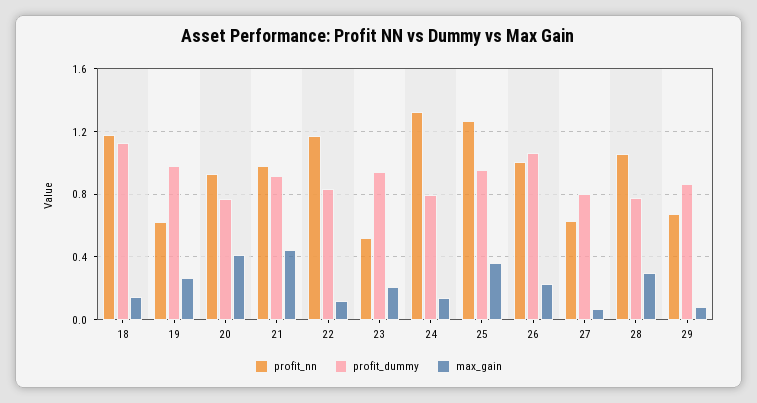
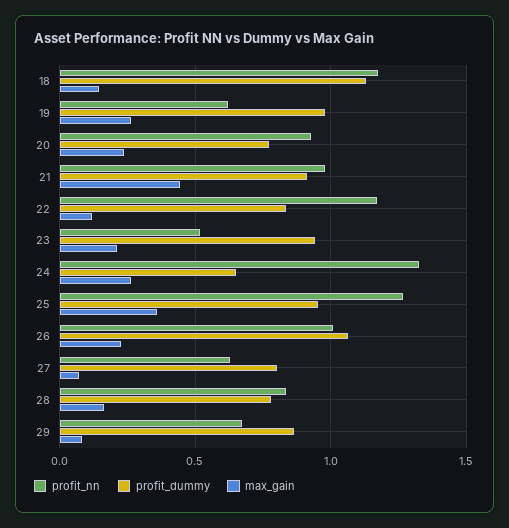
  {
    "profit_nn": {
      "18": 1.2,
      "19": 0.6,
      "20": 0.95,
      "21": 1,
      "22": 1.15,
      "23": 0.5,
      "24": 1.35,
      "25": 1.25,
      "26": 1,
      "27": 0.65,
-     "28": 1.05,
+     "28": 0.85,
      "29": 0.65
    },
    "profit_dummy": {
      "18": 1.15,
      "19": 1,
      "20": 0.75,
      "21": 0.9,
      "22": 0.85,
      "23": 0.95,
-     "24": 0.8,
+     "24": 0.65,
      "25": 0.95,
      "26": 1.05,
      "27": 0.8,
      "28": 0.8,
      "29": 0.85
    },
    "max_gain": {
      "18": 0.15,
      "19": 0.25,
-     "20": 0.4,
+     "20": 0.25,
      "21": 0.45,
      "22": 0.1,
      "23": 0.2,
-     "24": 0.15,
+     "24": 0.25,
      "25": 0.35,
      "26": 0.25,
      "27": 0.05,
-     "28": 0.3,
+     "28": 0.15,
      "29": 0.1
    }
  }

